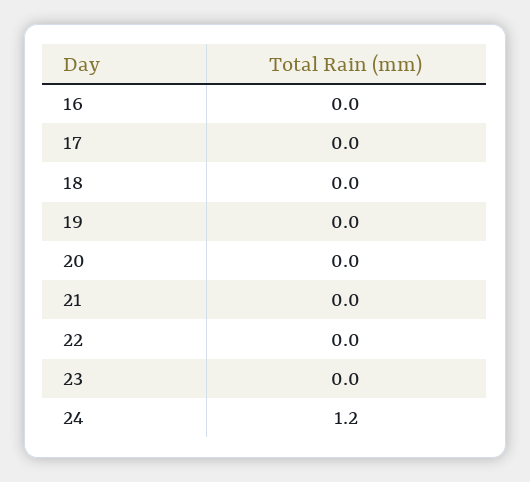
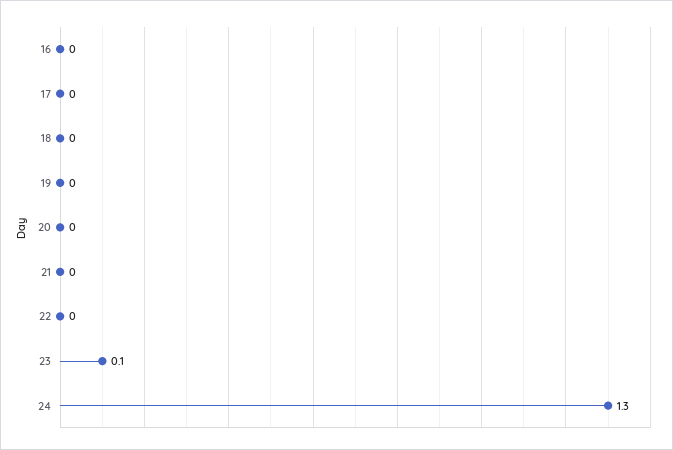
  {
    "16": 0,
    "17": 0,
    "18": 0,
    "19": 0,
    "20": 0,
    "21": 0,
    "22": 0,
-   "23": 0,
+   "23": 0.1,
-   "24": 1.2
+   "24": 1.3
  }

